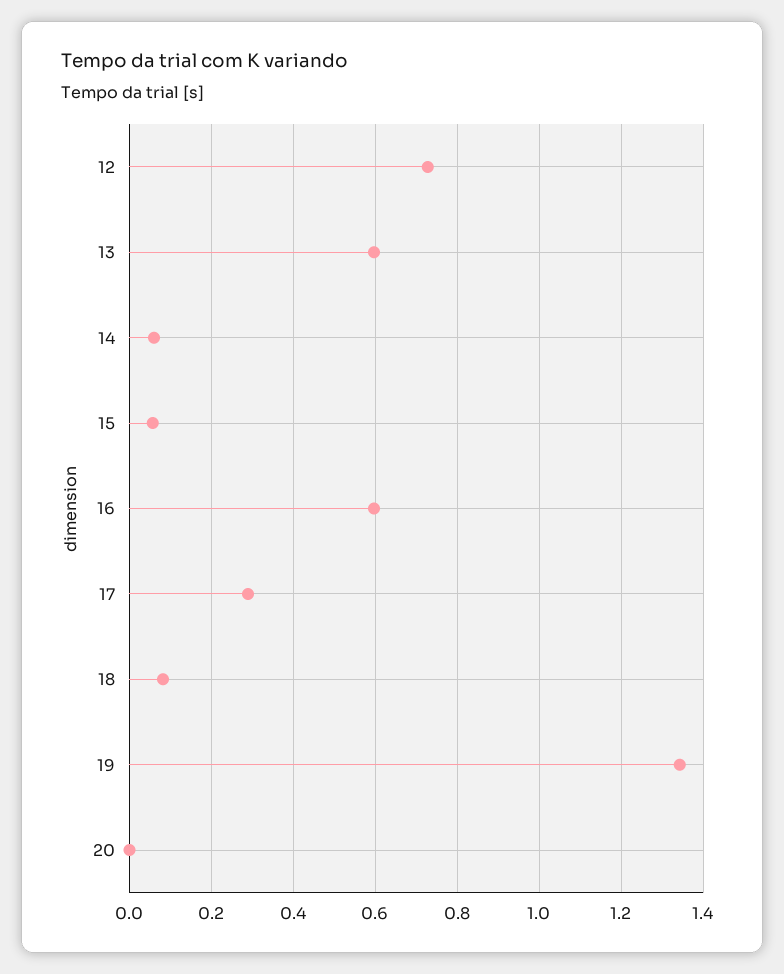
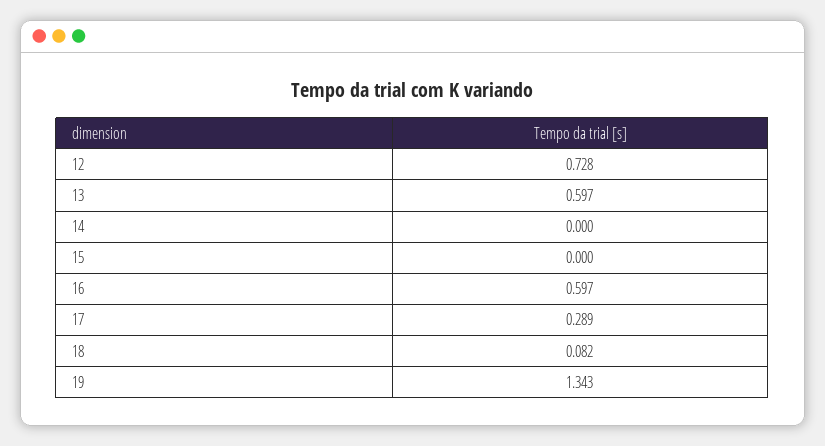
  {
    "12": 0.728,
    "13": 0.597,
-   "14": 0.06,
+   "14": 0,
-   "15": 0.06,
+   "15": 0,
    "16": 0.597,
    "17": 0.289,
    "18": 0.082,
-   "19": 1.343,
+   "19": 1.343
-   "20": 0
  }

